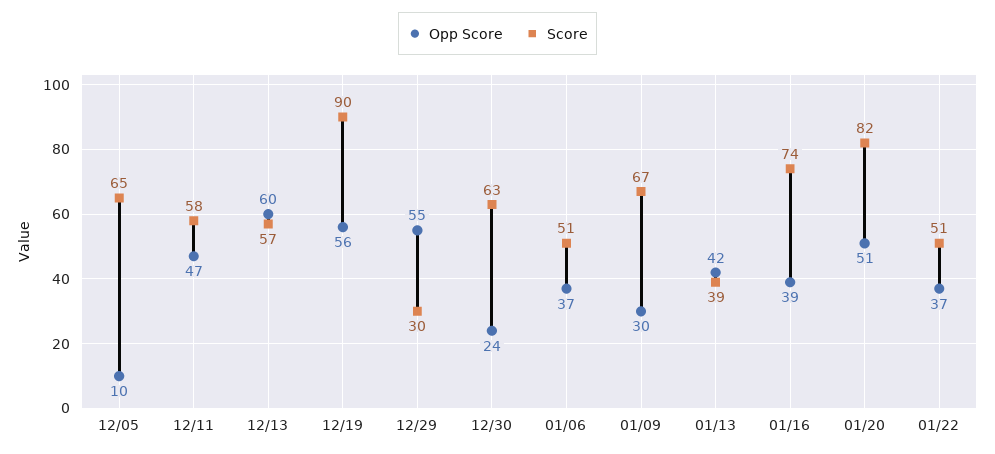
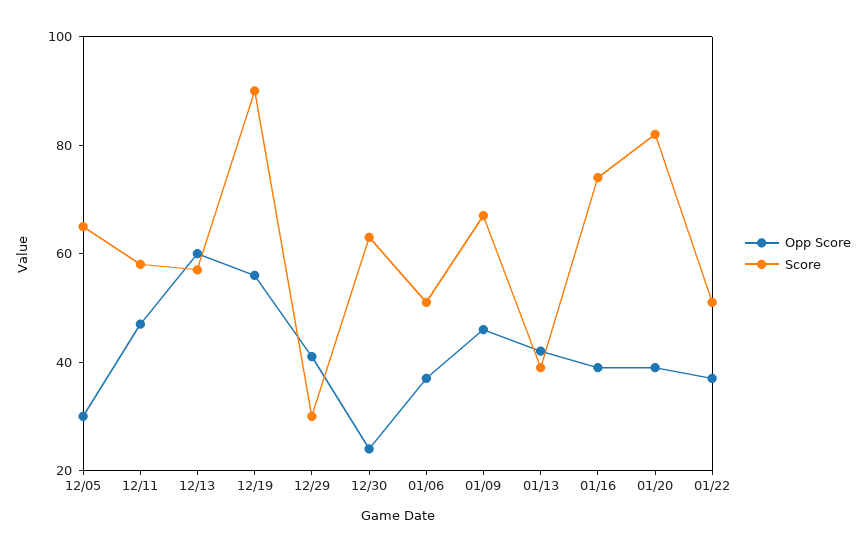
  {
    "Opp Score": {
-     "12/05": 10,
+     "12/05": 30,
      "12/11": 47,
      "12/13": 60,
      "12/19": 56,
-     "12/29": 55,
+     "12/29": 40,
      "12/30": 24,
      "01/06": 37,
-     "01/09": 30,
+     "01/09": 45,
      "01/13": 42,
      "01/16": 39,
-     "01/20": 51,
+     "01/20": 40,
      "01/22": 37
    },
    "Score": {
      "12/05": 65,
      "12/11": 58,
      "12/13": 57,
      "12/19": 90,
      "12/29": 30,
      "12/30": 63,
      "01/06": 51,
      "01/09": 67,
      "01/13": 39,
      "01/16": 74,
      "01/20": 82,
      "01/22": 51
    }
  }

